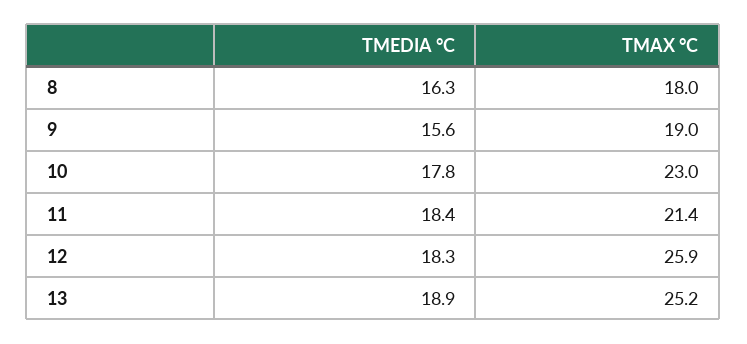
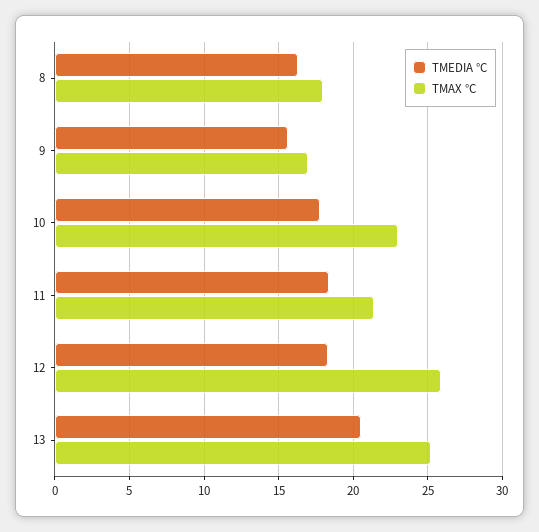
  {
    "TMEDIA °C": {
      "8": 16.3,
      "9": 15.6,
      "10": 17.8,
      "11": 18.4,
      "12": 18.3,
-     "13": 18.9
+     "13": 20.5
    },
    "TMAX °C": {
      "8": 18,
-     "9": 19,
+     "9": 17,
      "10": 23,
      "11": 21.4,
      "12": 25.9,
      "13": 25.2
    }
  }

